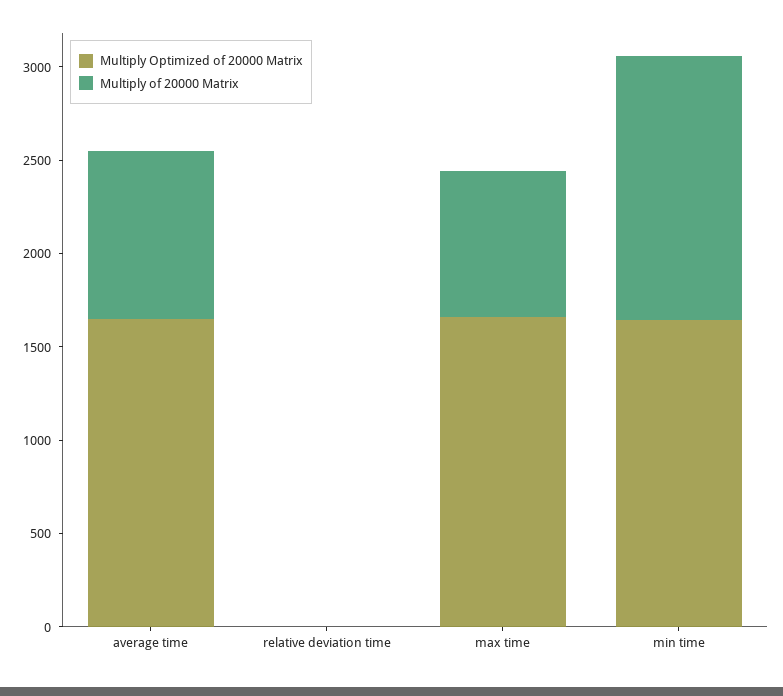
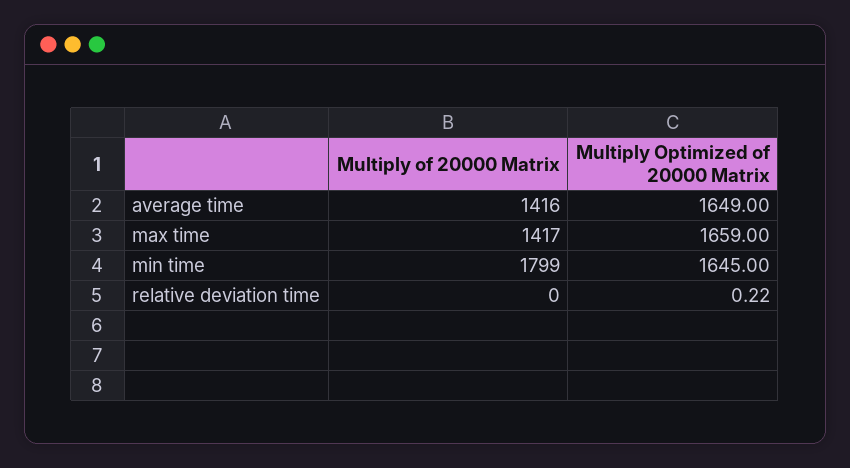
  {
    "Multiply Optimized of 20000 Matrix": {
      "average time": 1649,
      "relative deviation time": 0.22,
      "max time": 1659,
      "min time": 1645
    },
    "Multiply of 20000 Matrix": {
-     "average time": 900,
+     "average time": 1416,
      "relative deviation time": 0,
-     "max time": 800,
+     "max time": 1417,
-     "min time": 1400
+     "min time": 1799
    }
  }

